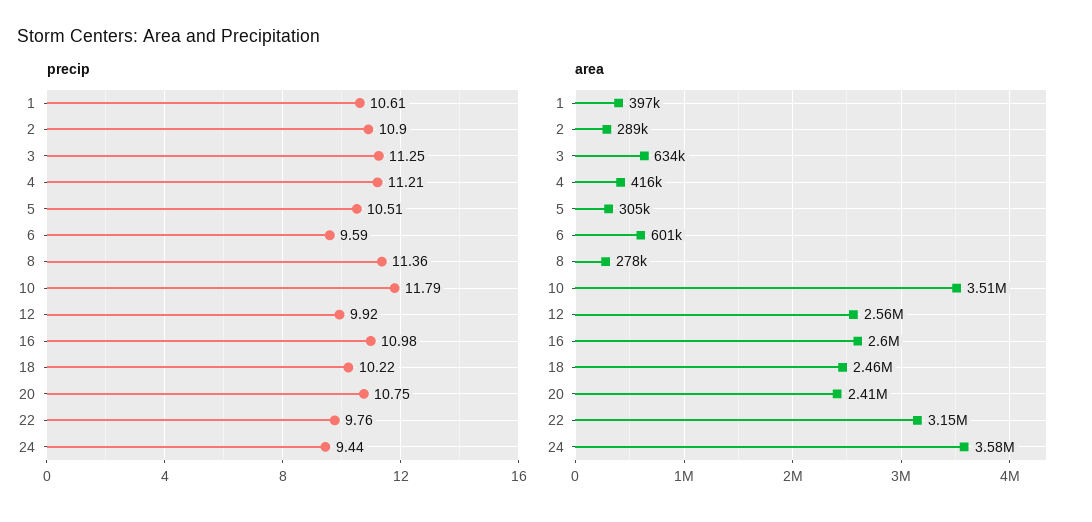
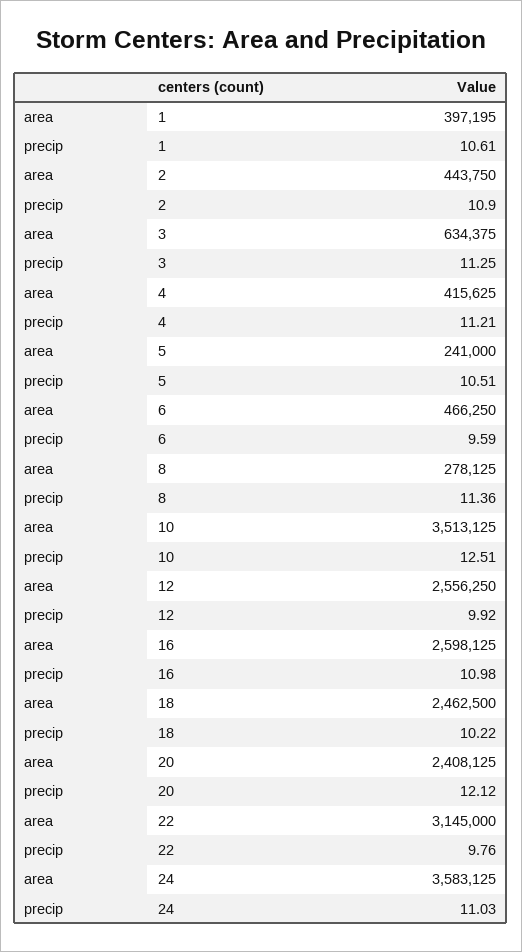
  {
    "precip": {
      "1": 10.61,
      "2": 10.9,
      "3": 11.25,
      "4": 11.21,
      "5": 10.51,
      "6": 9.59,
      "8": 11.36,
-     "10": 11.79,
+     "10": 12.51,
      "12": 9.92,
      "16": 10.98,
      "18": 10.22,
-     "20": 10.75,
+     "20": 12.12,
      "22": 9.76,
-     "24": 9.44
+     "24": 11.03
    },
    "area": {
      "1": 397195,
-     "2": 289000,
+     "2": 443750,
      "3": 634375,
      "4": 415625,
-     "5": 305000,
+     "5": 241000,
-     "6": 601000,
+     "6": 466250,
      "8": 278125,
      "10": 3513125,
      "12": 2556250,
      "16": 2598125,
      "18": 2462500,
      "20": 2408125,
      "22": 3145000,
      "24": 3583125
    }
  }

